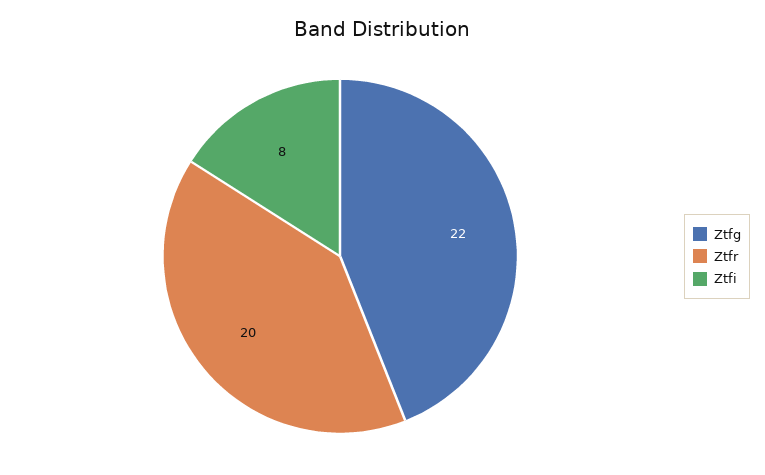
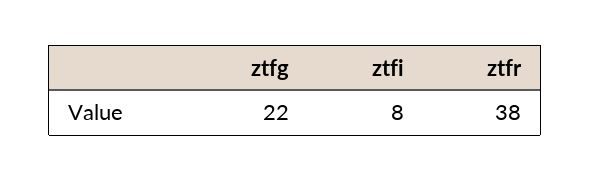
  {
    "Ztfg": 22,
-   "Ztfr": 20,
+   "Ztfr": 38,
    "Ztfi": 8
  }

